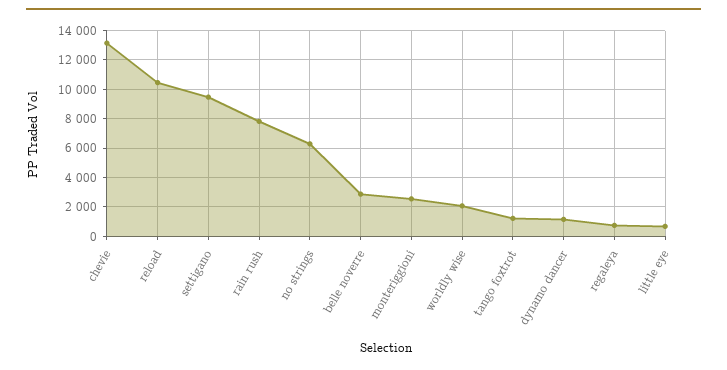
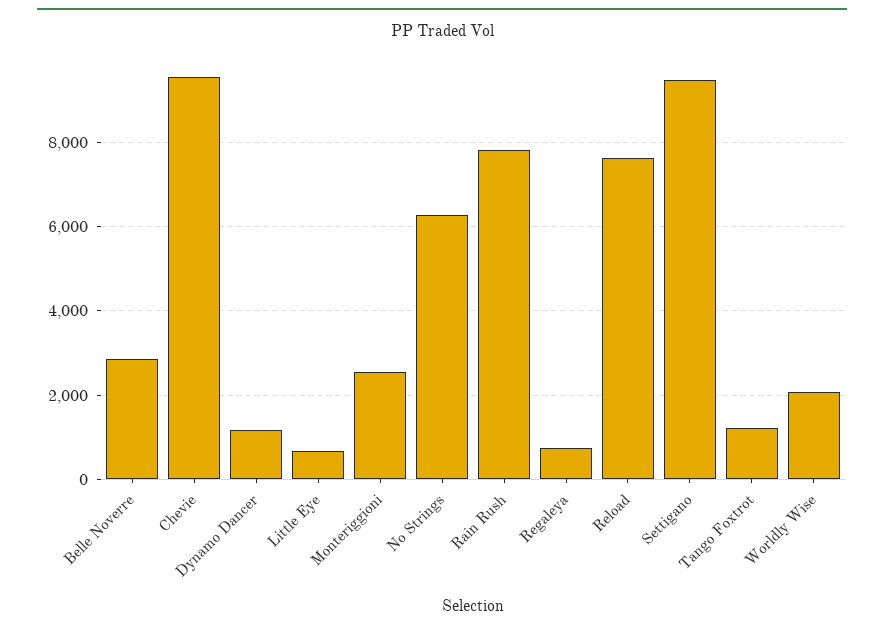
  {
-   "chevie": 13000,
+   "chevie": 9600,
-   "reload": 10500,
+   "reload": 7600,
    "settigano": 9400,
    "rain rush": 7800,
    "no strings": 6200,
    "belle noverre": 2800,
    "monteriggioni": 2600,
    "worldly wise": 2000,
    "tango foxtrot": 1200,
    "dynamo dancer": 1200,
    "regaleya": 800,
    "little eye": 600
  }

